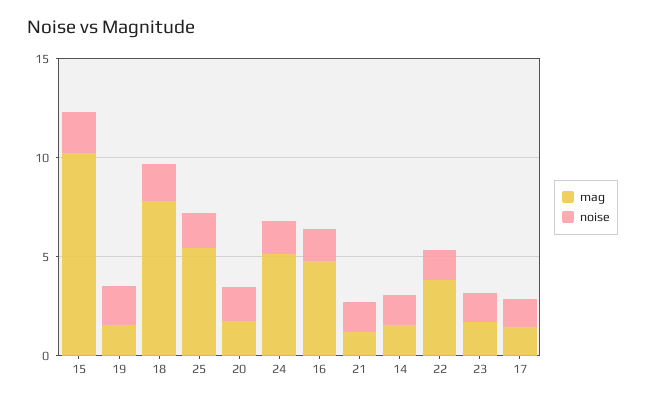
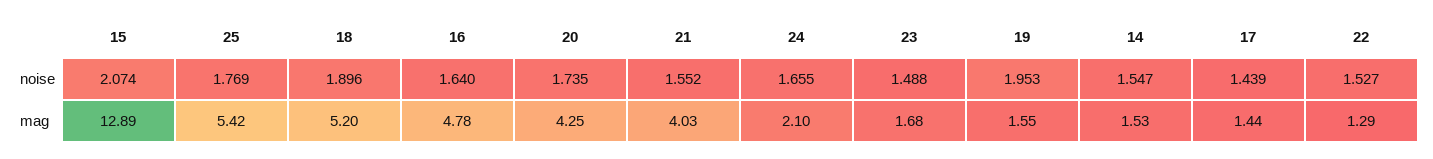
  {
    "mag": {
-     "15": 10,
+     "15": 12.89,
      "19": 1.55,
-     "18": 8,
+     "18": 5.2,
      "25": 5.42,
-     "20": 2,
+     "20": 4.25,
-     "24": 5,
+     "24": 2.1,
      "16": 4.78,
-     "21": 1,
+     "21": 4.03,
      "14": 1.53,
-     "22": 4,
+     "22": 1.29,
      "23": 1.68,
      "17": 1.44
    },
    "noise": {
      "15": 2.074,
      "19": 1.953,
      "18": 1.896,
      "25": 1.769,
      "20": 1.735,
      "24": 1.655,
      "16": 1.64,
      "21": 1.552,
      "14": 1.547,
      "22": 1.527,
      "23": 1.488,
      "17": 1.439
    }
  }

